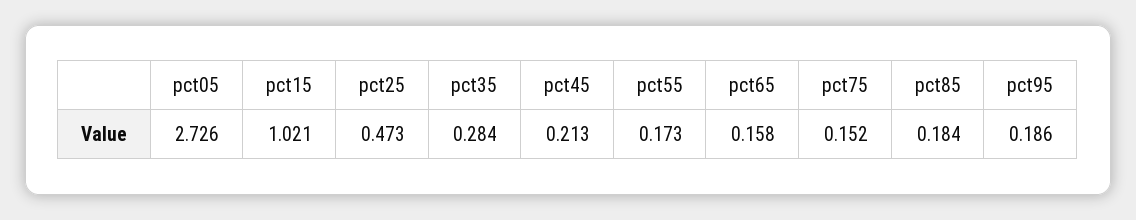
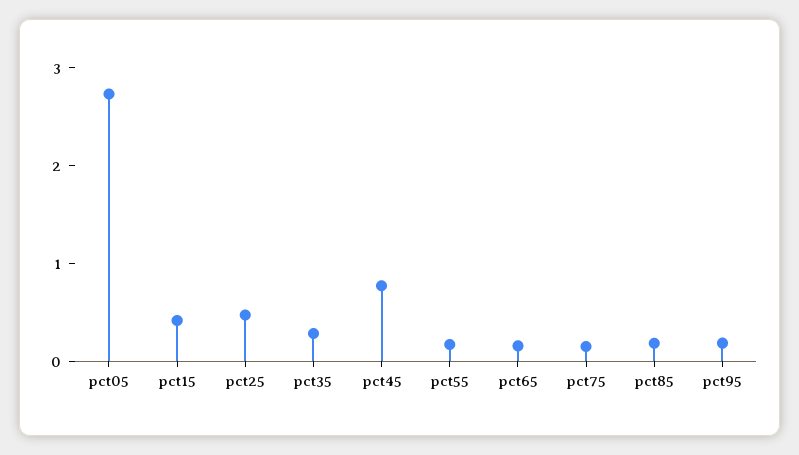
  {
    "pct05": 2.726,
-   "pct15": 1.021,
+   "pct15": 0.4,
    "pct25": 0.473,
    "pct35": 0.284,
-   "pct45": 0.213,
+   "pct45": 0.8,
    "pct55": 0.173,
    "pct65": 0.158,
    "pct75": 0.152,
    "pct85": 0.184,
    "pct95": 0.186
  }

